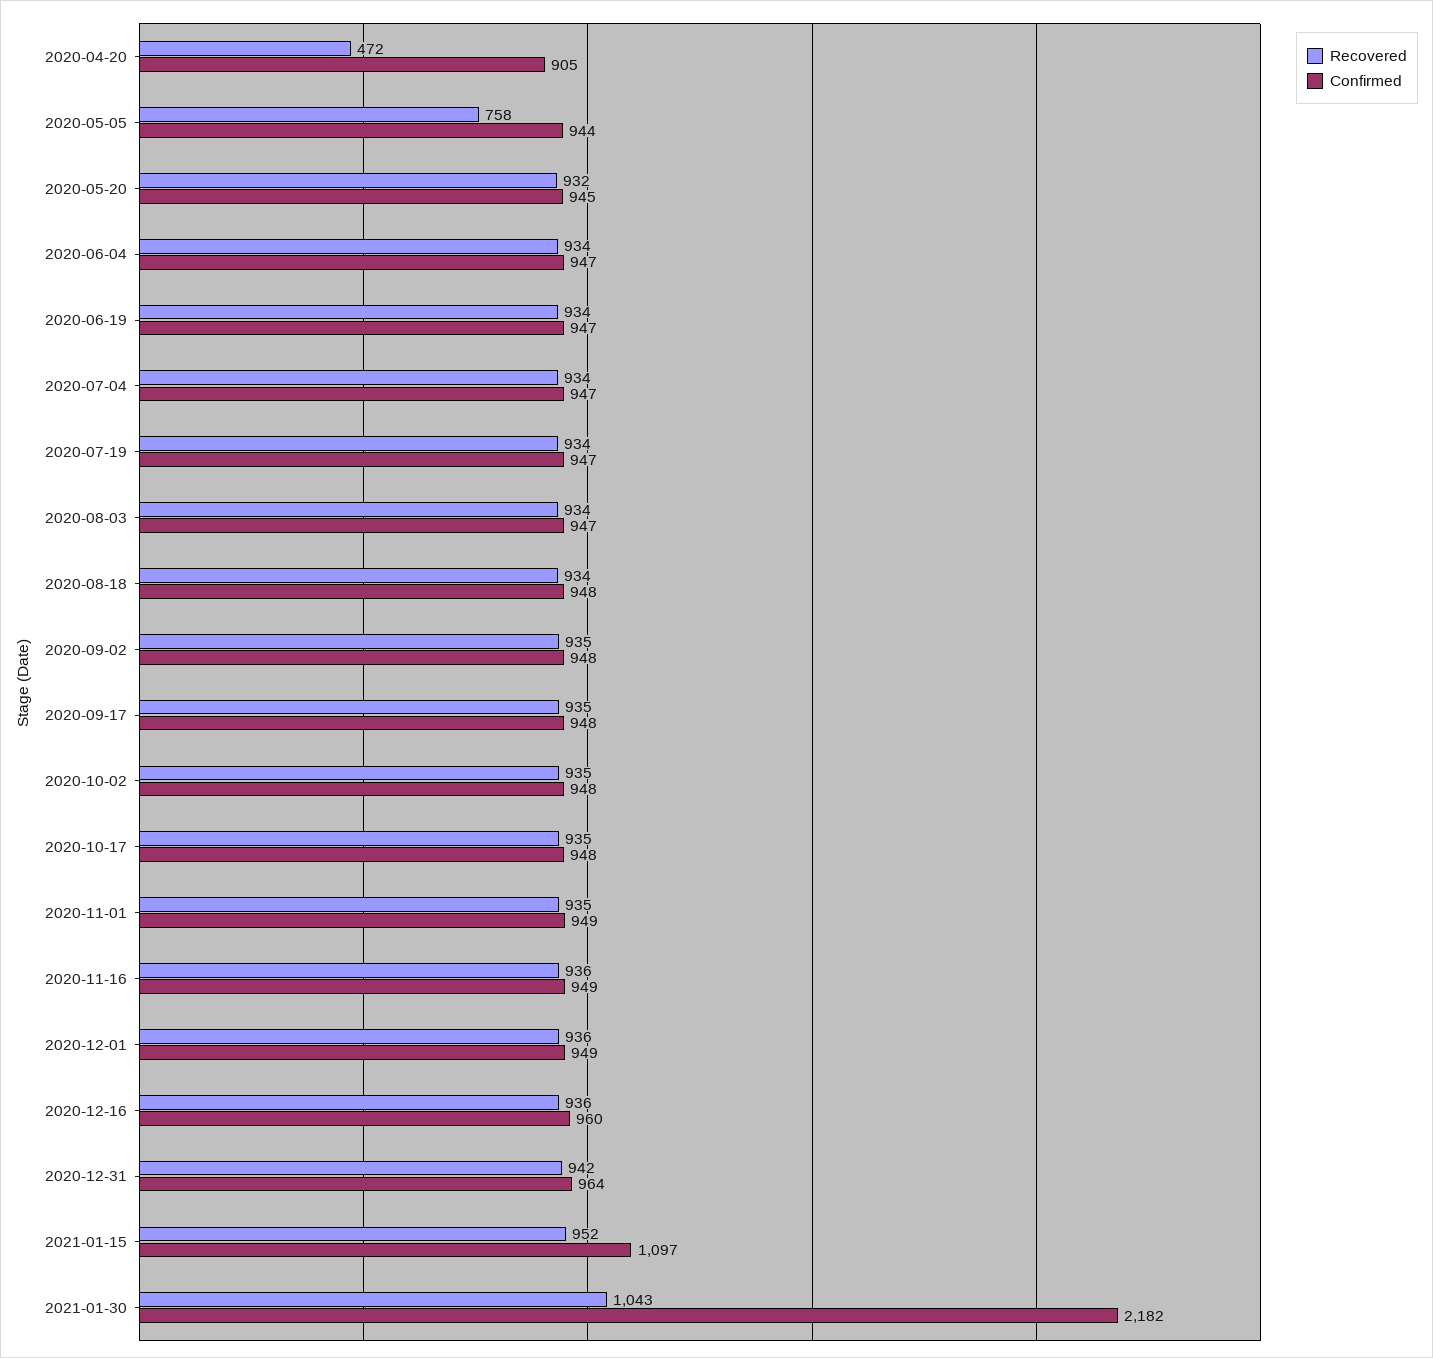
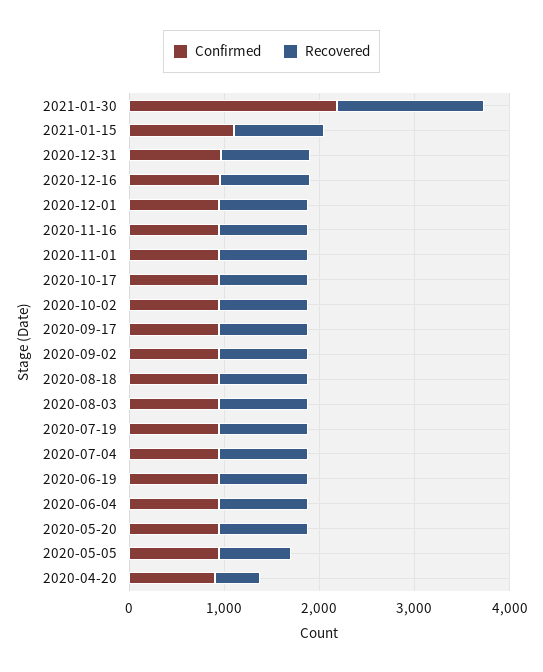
  {
    "Recovered": {
      "2020-04-20": 472,
      "2020-05-05": 758,
      "2020-05-20": 932,
      "2020-06-04": 934,
      "2020-06-19": 934,
      "2020-07-04": 934,
      "2020-07-19": 934,
      "2020-08-03": 934,
      "2020-08-18": 934,
      "2020-09-02": 935,
      "2020-09-17": 935,
      "2020-10-02": 935,
      "2020-10-17": 935,
      "2020-11-01": 935,
      "2020-11-16": 936,
      "2020-12-01": 936,
      "2020-12-16": 936,
      "2020-12-31": 942,
      "2021-01-15": 952,
-     "2021-01-30": 1043
+     "2021-01-30": 1600
    },
    "Confirmed": {
      "2020-04-20": 905,
      "2020-05-05": 944,
      "2020-05-20": 945,
      "2020-06-04": 947,
      "2020-06-19": 947,
      "2020-07-04": 947,
      "2020-07-19": 947,
      "2020-08-03": 947,
      "2020-08-18": 948,
      "2020-09-02": 948,
      "2020-09-17": 948,
      "2020-10-02": 948,
      "2020-10-17": 948,
      "2020-11-01": 949,
      "2020-11-16": 949,
      "2020-12-01": 949,
      "2020-12-16": 960,
      "2020-12-31": 964,
      "2021-01-15": 1097,
      "2021-01-30": 2182
    }
  }

